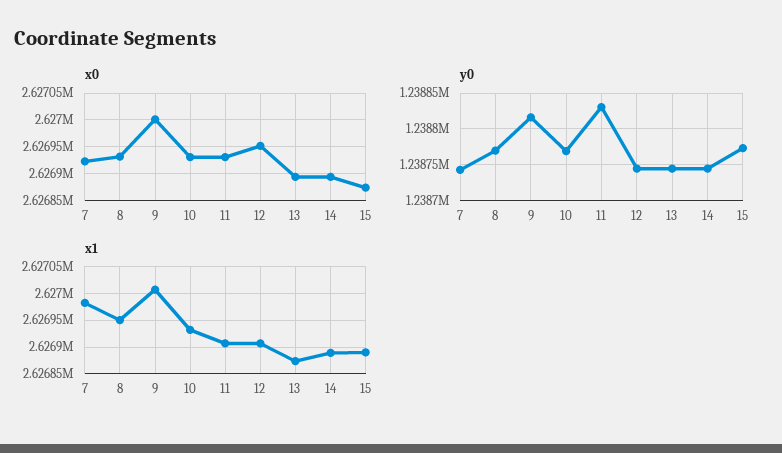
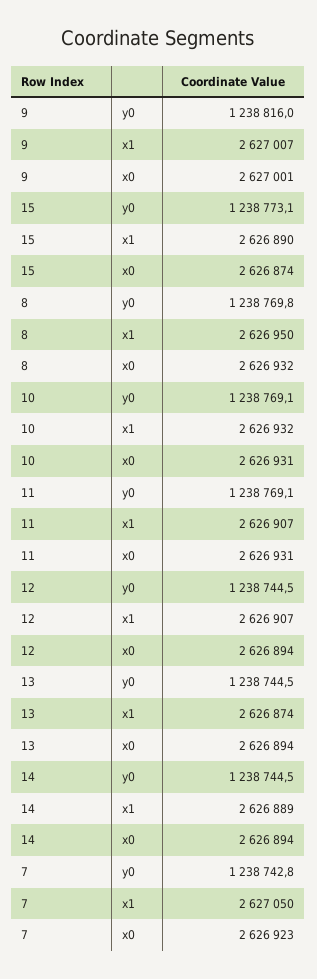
  {
    "x0": {
      "7": 2626923,
      "8": 2626932,
      "9": 2627001,
      "10": 2626931,
      "11": 2626931,
-     "12": 2626950,
+     "12": 2626894,
      "13": 2626894,
      "14": 2626894,
      "15": 2626874
    },
    "y0": {
      "7": 1238742.8,
      "8": 1238769.8,
      "9": 1238816,
      "10": 1238769.1,
-     "11": 1238830,
+     "11": 1238769.1,
      "12": 1238744.5,
      "13": 1238744.5,
      "14": 1238744.5,
      "15": 1238773.1
    },
    "x1": {
-     "7": 2626975,
+     "7": 2627050,
      "8": 2626950,
      "9": 2627007,
      "10": 2626932,
      "11": 2626907,
      "12": 2626907,
      "13": 2626874,
      "14": 2626889,
      "15": 2626890
    }
  }

